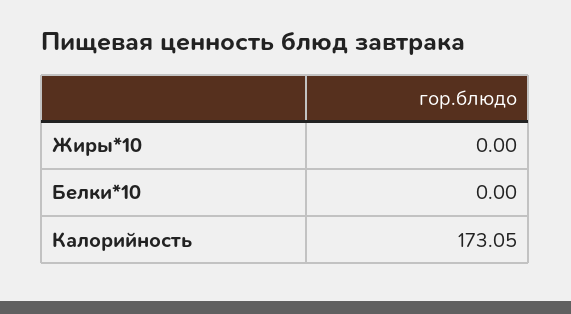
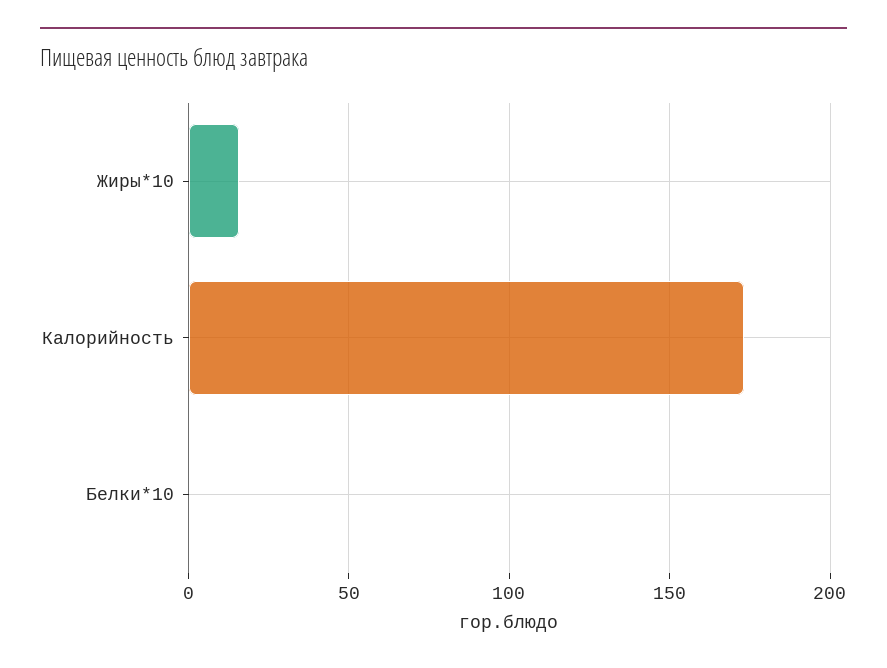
  {
-   "Жиры*10": 0,
+   "Жиры*10": 15,
    "Белки*10": 0,
    "Калорийность": 173.05
  }

